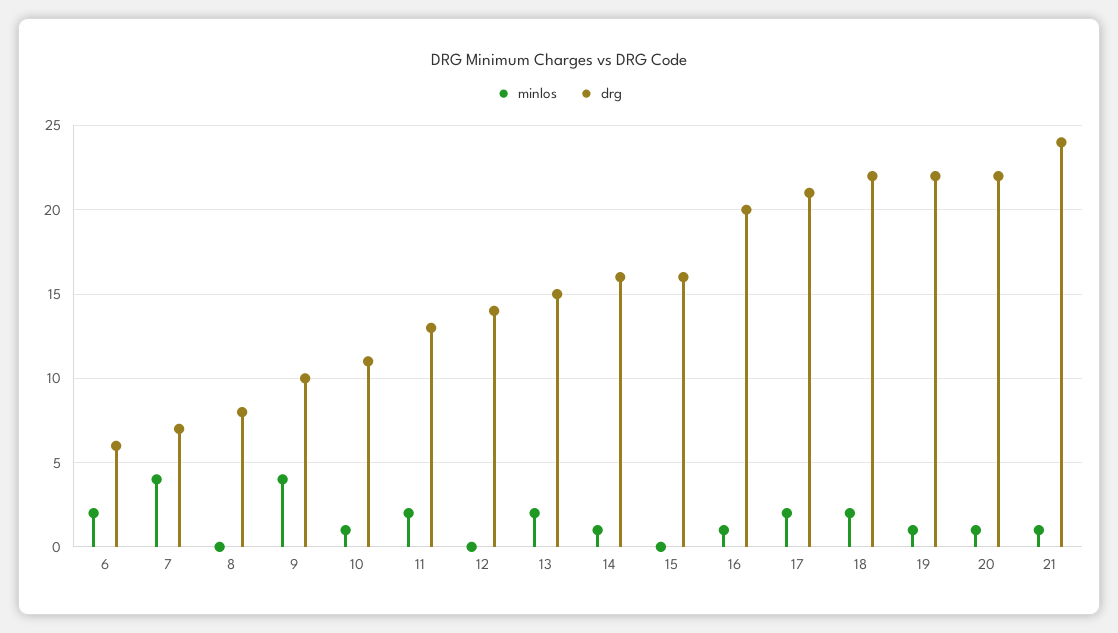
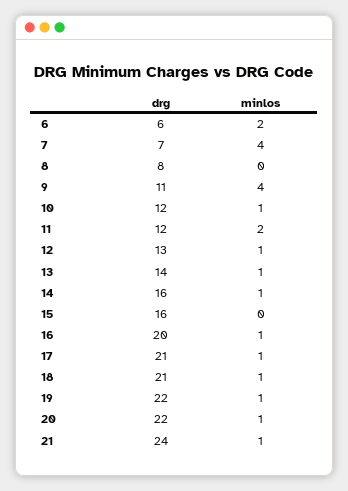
  {
    "minlos": {
      "6": 2,
      "7": 4,
      "8": 0,
      "9": 4,
      "10": 1,
      "11": 2,
-     "12": 0,
+     "12": 1,
-     "13": 2,
+     "13": 1,
      "14": 1,
      "15": 0,
      "16": 1,
-     "17": 2,
+     "17": 1,
-     "18": 2,
+     "18": 1,
      "19": 1,
      "20": 1,
      "21": 1
    },
    "drg": {
      "6": 6,
      "7": 7,
      "8": 8,
-     "9": 10,
+     "9": 11,
-     "10": 11,
+     "10": 12,
-     "11": 13,
+     "11": 12,
-     "12": 14,
+     "12": 13,
-     "13": 15,
+     "13": 14,
      "14": 16,
      "15": 16,
      "16": 20,
      "17": 21,
-     "18": 22,
+     "18": 21,
      "19": 22,
      "20": 22,
      "21": 24
    }
  }

